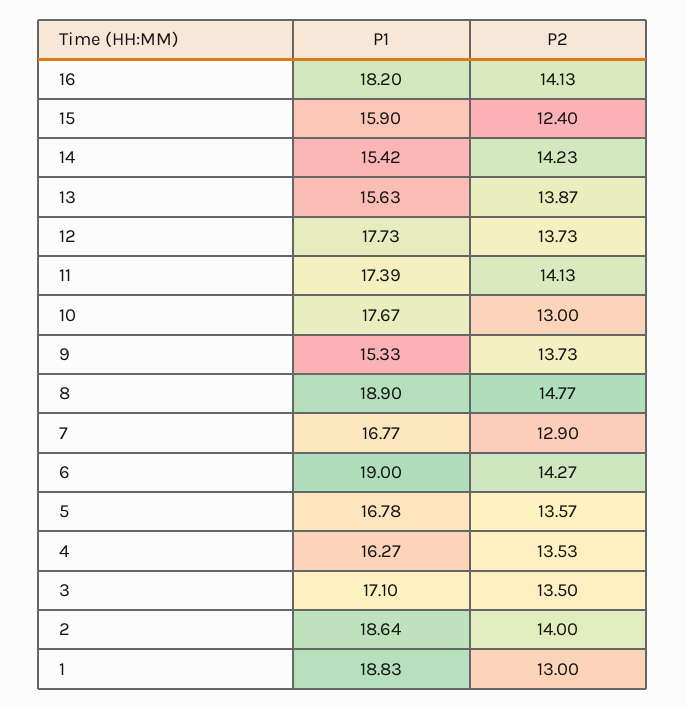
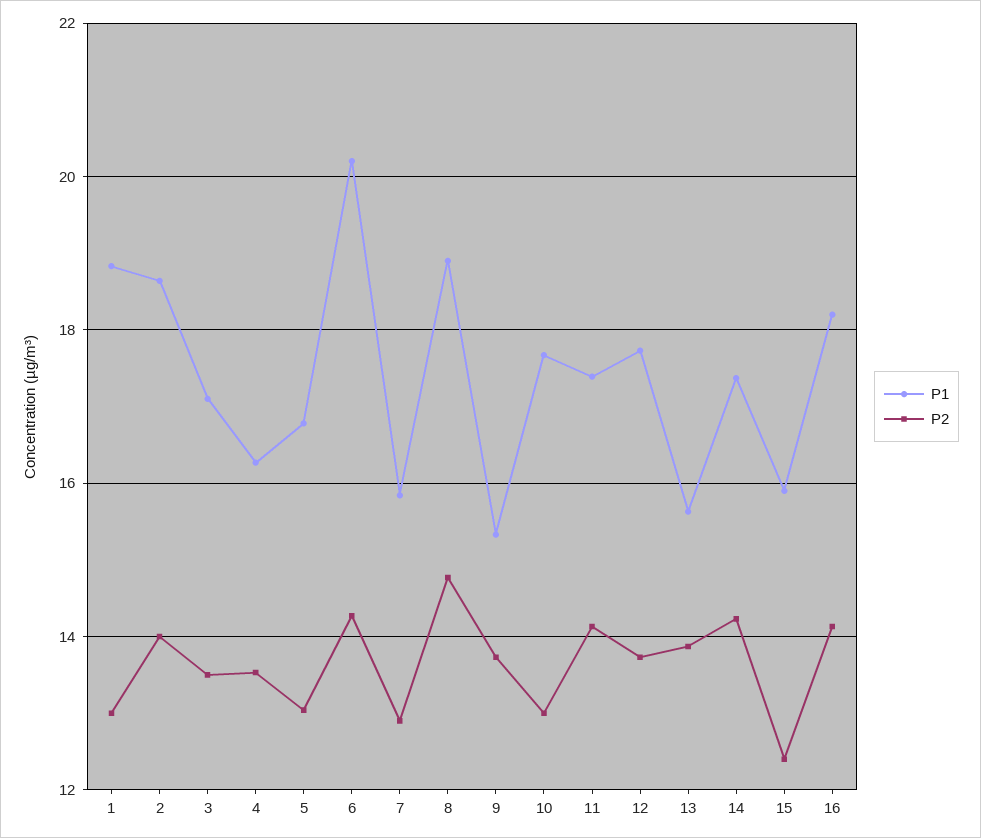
  {
    "P1": {
      "16": 18.2,
      "15": 15.9,
-     "14": 15.42,
+     "14": 17.4,
      "13": 15.63,
      "12": 17.73,
      "11": 17.39,
      "10": 17.67,
      "9": 15.33,
      "8": 18.9,
-     "7": 16.77,
+     "7": 15.8,
-     "6": 19,
+     "6": 20.2,
      "5": 16.78,
      "4": 16.27,
      "3": 17.1,
      "2": 18.64,
      "1": 18.83
    },
    "P2": {
      "16": 14.13,
      "15": 12.4,
      "14": 14.23,
      "13": 13.87,
      "12": 13.73,
      "11": 14.13,
      "10": 13,
      "9": 13.73,
      "8": 14.77,
      "7": 12.9,
      "6": 14.27,
-     "5": 13.57,
+     "5": 13,
      "4": 13.53,
      "3": 13.5,
      "2": 14,
      "1": 13
    }
  }

